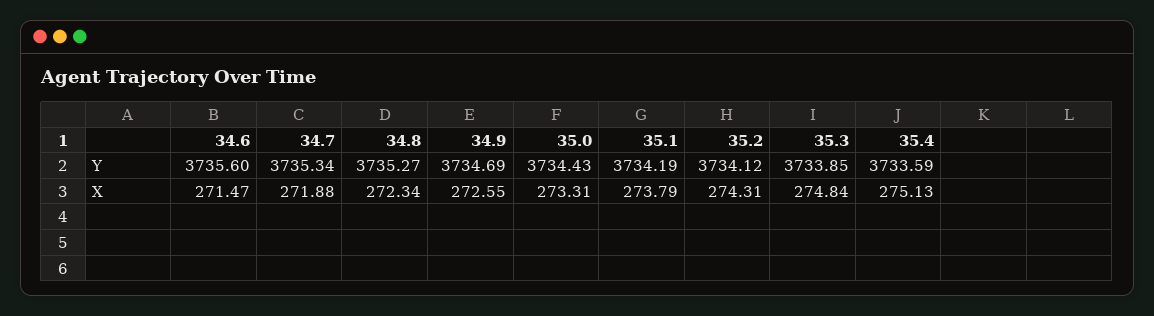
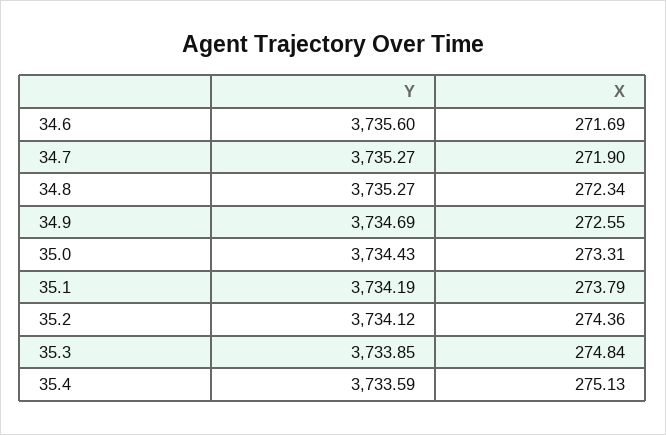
  {
    "34.6": {
      "Y": 3735.6,
-     "X": 271.47
+     "X": 271.69
    },
    "34.7": {
-     "Y": 3735.34,
+     "Y": 3735.27,
-     "X": 271.88
+     "X": 271.9
    },
    "34.8": {
      "Y": 3735.27,
      "X": 272.34
    },
    "34.9": {
      "Y": 3734.69,
      "X": 272.55
    },
    "35.0": {
      "Y": 3734.43,
      "X": 273.31
    },
    "35.1": {
      "Y": 3734.19,
      "X": 273.79
    },
    "35.2": {
      "Y": 3734.12,
-     "X": 274.31
+     "X": 274.36
    },
    "35.3": {
      "Y": 3733.85,
      "X": 274.84
    },
    "35.4": {
      "Y": 3733.59,
      "X": 275.13
    }
  }

